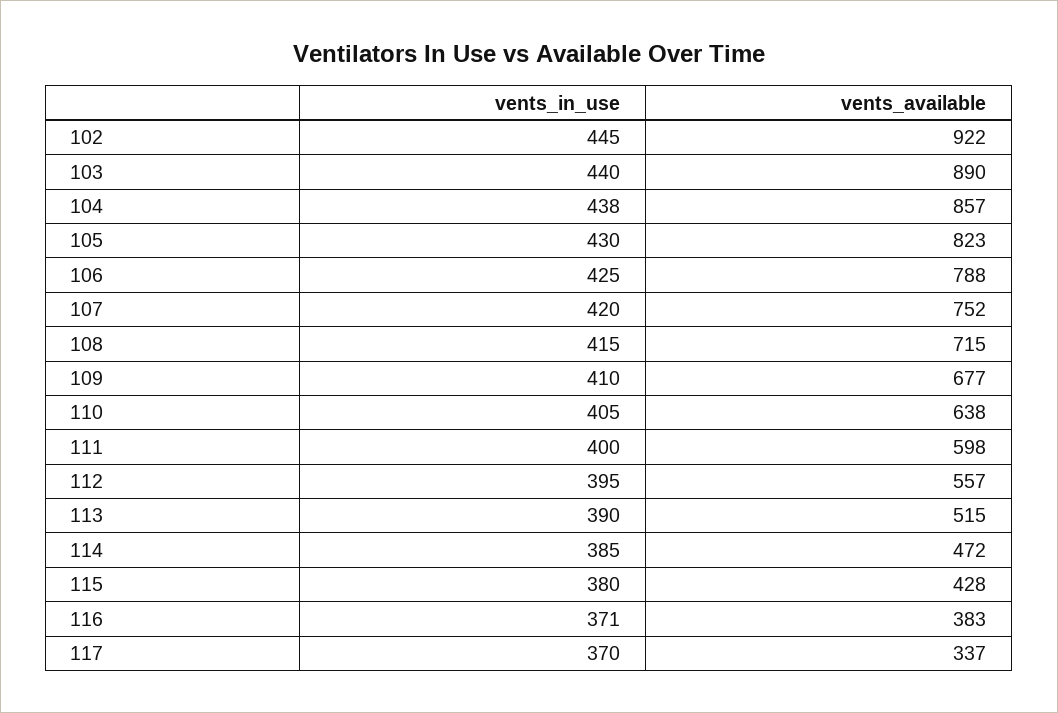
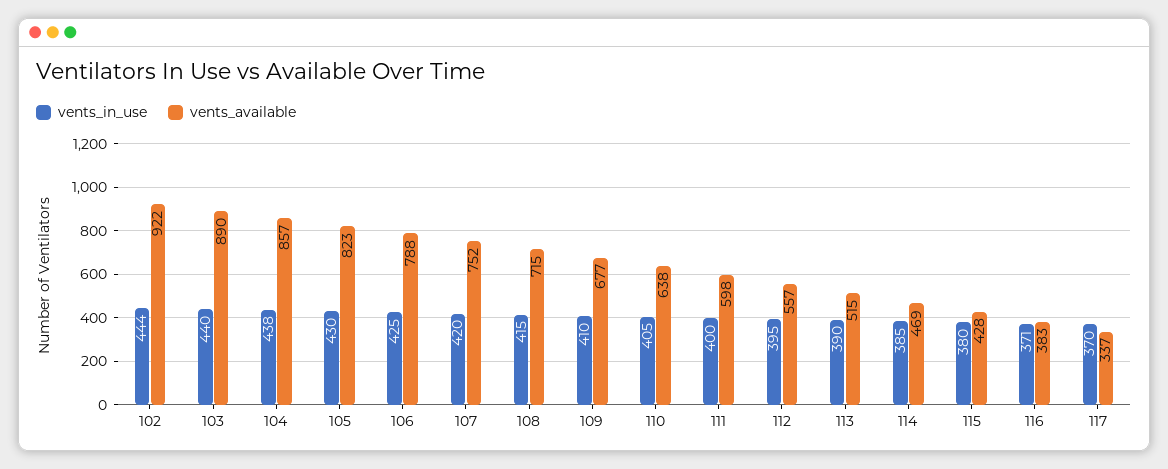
  {
    "vents_in_use": {
-     "102": 445,
+     "102": 444,
      "103": 440,
      "104": 438,
      "105": 430,
      "106": 425,
      "107": 420,
      "108": 415,
      "109": 410,
      "110": 405,
      "111": 400,
      "112": 395,
      "113": 390,
      "114": 385,
      "115": 380,
      "116": 371,
      "117": 370
    },
    "vents_available": {
      "102": 922,
      "103": 890,
      "104": 857,
      "105": 823,
      "106": 788,
      "107": 752,
      "108": 715,
      "109": 677,
      "110": 638,
      "111": 598,
      "112": 557,
      "113": 515,
-     "114": 472,
+     "114": 469,
      "115": 428,
      "116": 383,
      "117": 337
    }
  }

